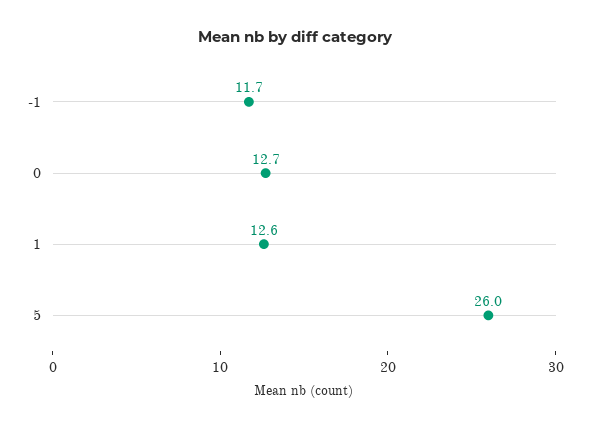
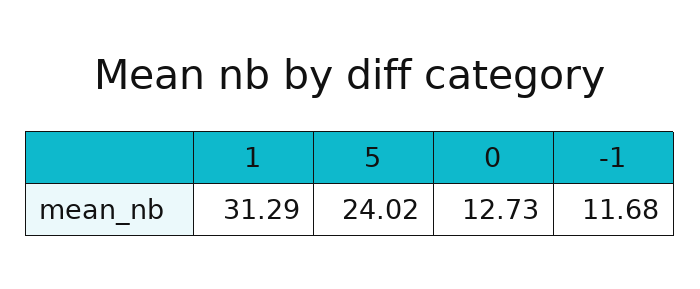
  {
    "-1": 11.68,
    "0": 12.73,
-   "1": 12.6,
+   "1": 31.29,
-   "5": 26
+   "5": 24.02
  }

